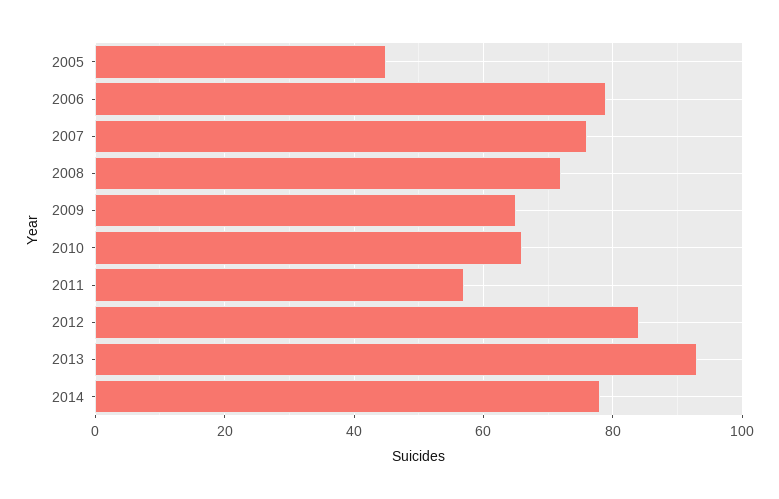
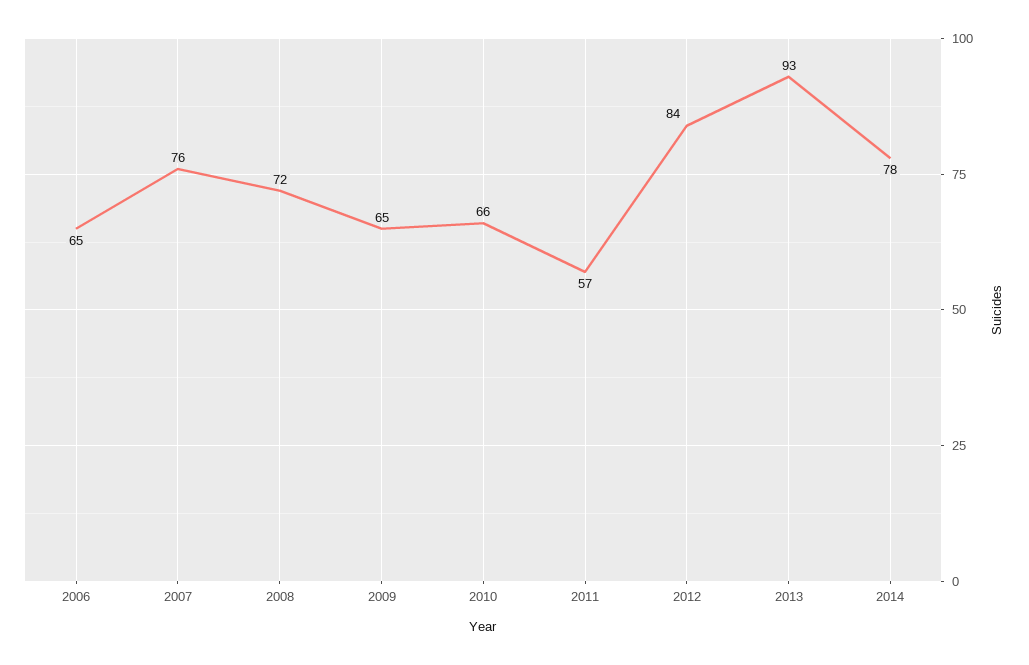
  {
-   "2005": 45,
-   "2006": 80,
+   "2006": 65,
    "2007": 76,
    "2008": 72,
    "2009": 65,
    "2010": 66,
    "2011": 57,
    "2012": 84,
    "2013": 93,
    "2014": 78
  }

